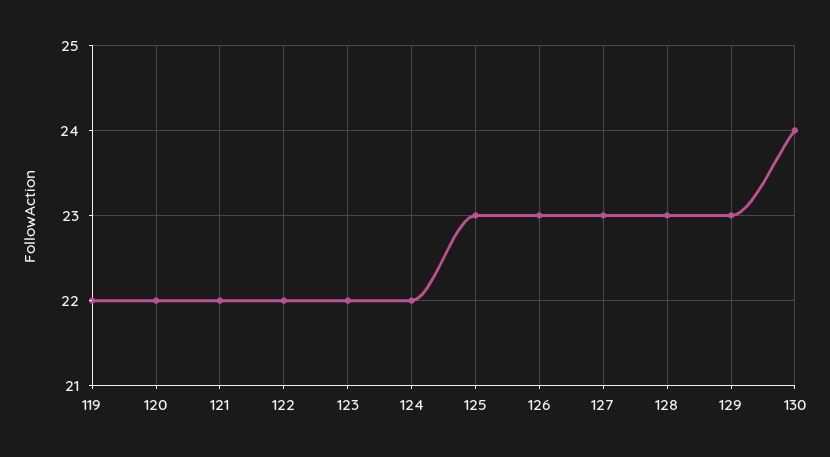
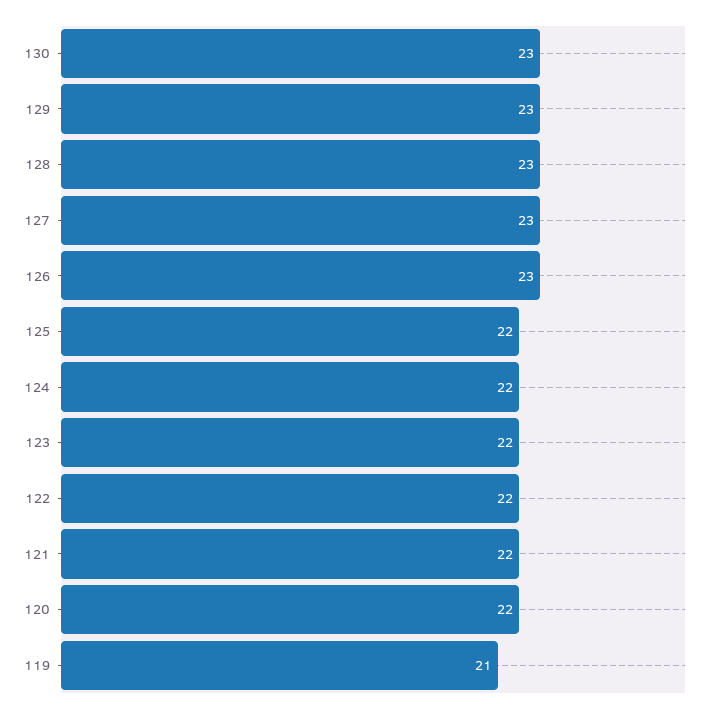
  {
-   "119": 22,
+   "119": 21,
    "120": 22,
    "121": 22,
    "122": 22,
    "123": 22,
    "124": 22,
-   "125": 23,
+   "125": 22,
    "126": 23,
    "127": 23,
    "128": 23,
    "129": 23,
-   "130": 24
+   "130": 23
  }

